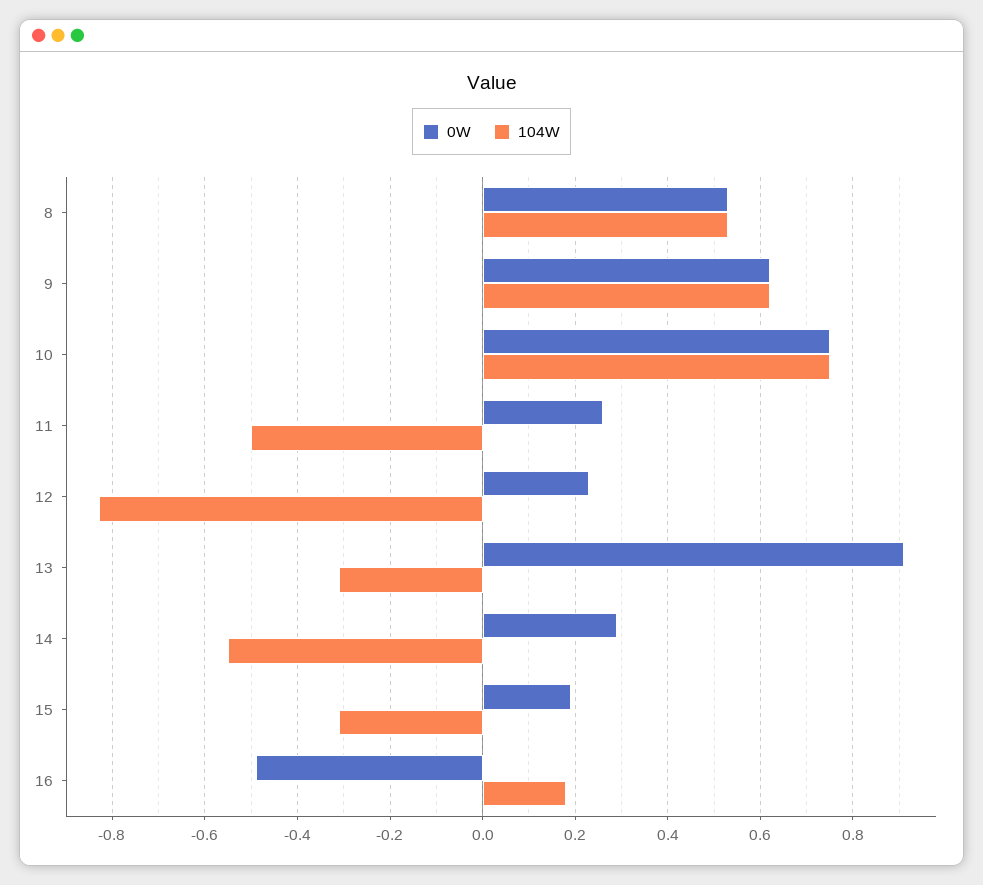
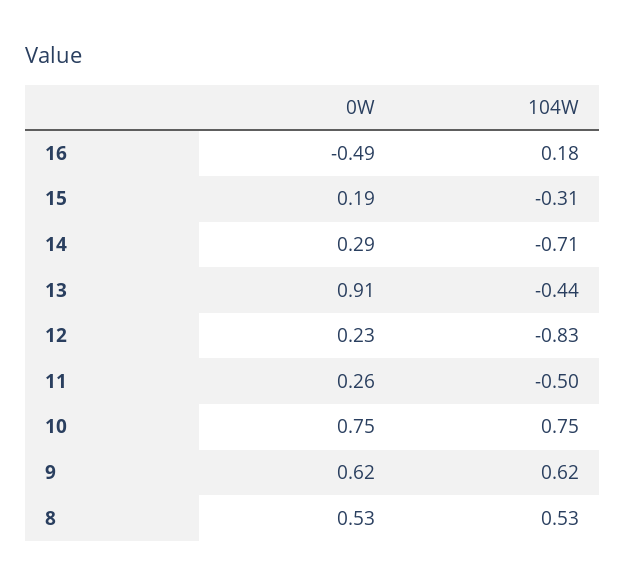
  {
    "0W": {
      "8": 0.53,
      "9": 0.62,
      "10": 0.75,
      "11": 0.26,
      "12": 0.23,
      "13": 0.91,
      "14": 0.29,
      "15": 0.19,
      "16": -0.49
    },
    "104W": {
      "8": 0.53,
      "9": 0.62,
      "10": 0.75,
      "11": -0.5,
      "12": -0.83,
-     "13": -0.3,
+     "13": -0.44,
-     "14": -0.55,
+     "14": -0.71,
      "15": -0.31,
      "16": 0.18
    }
  }

